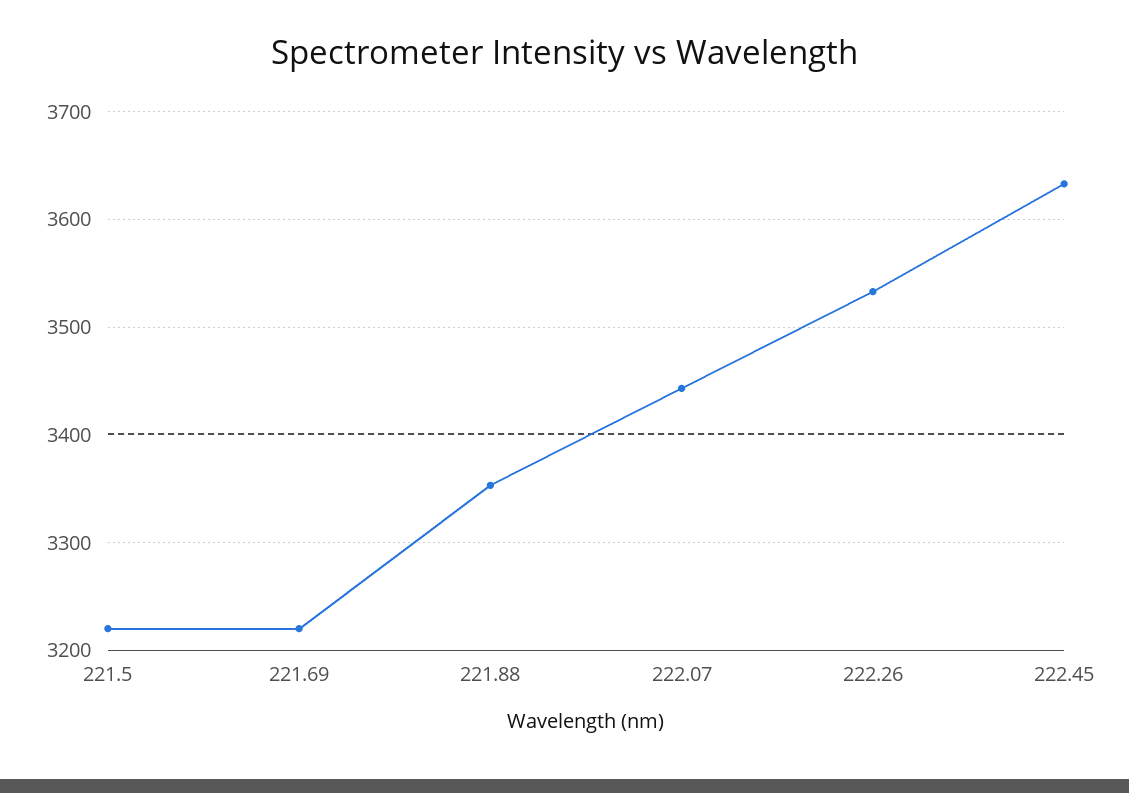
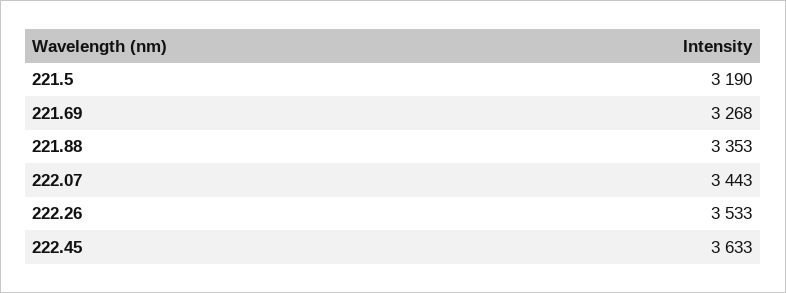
  {
-   "221.5": 3220,
+   "221.5": 3190,
-   "221.69": 3220,
+   "221.69": 3268,
    "221.88": 3353,
    "222.07": 3443,
    "222.26": 3533,
    "222.45": 3633
  }

